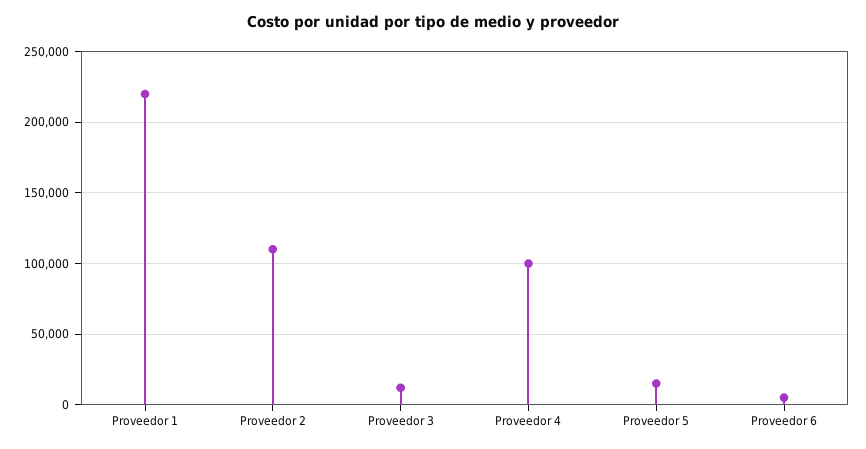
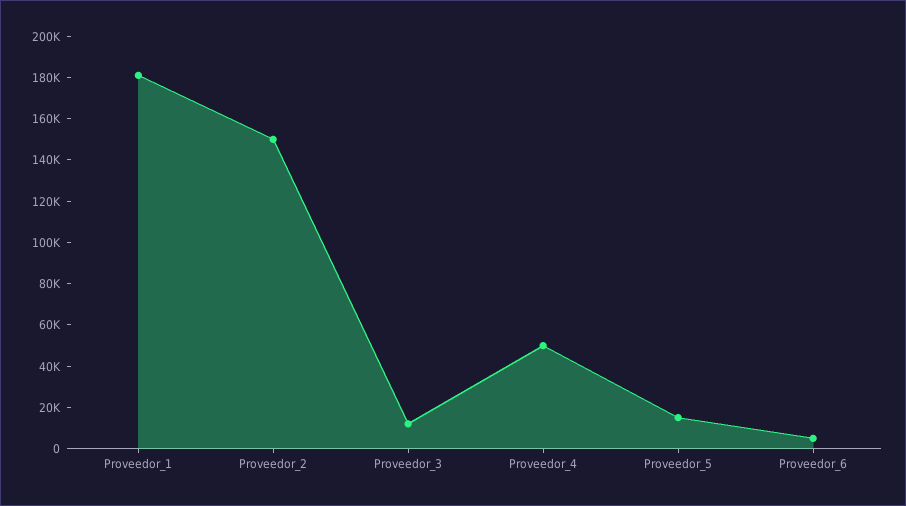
  {
-   "Proveedor 1": 220000,
+   "Proveedor 1": 180000,
-   "Proveedor 2": 110000,
+   "Proveedor 2": 150000,
    "Proveedor 3": 10000,
-   "Proveedor 4": 100000,
+   "Proveedor 4": 50000,
    "Proveedor 5": 15000,
    "Proveedor 6": 5000
  }

